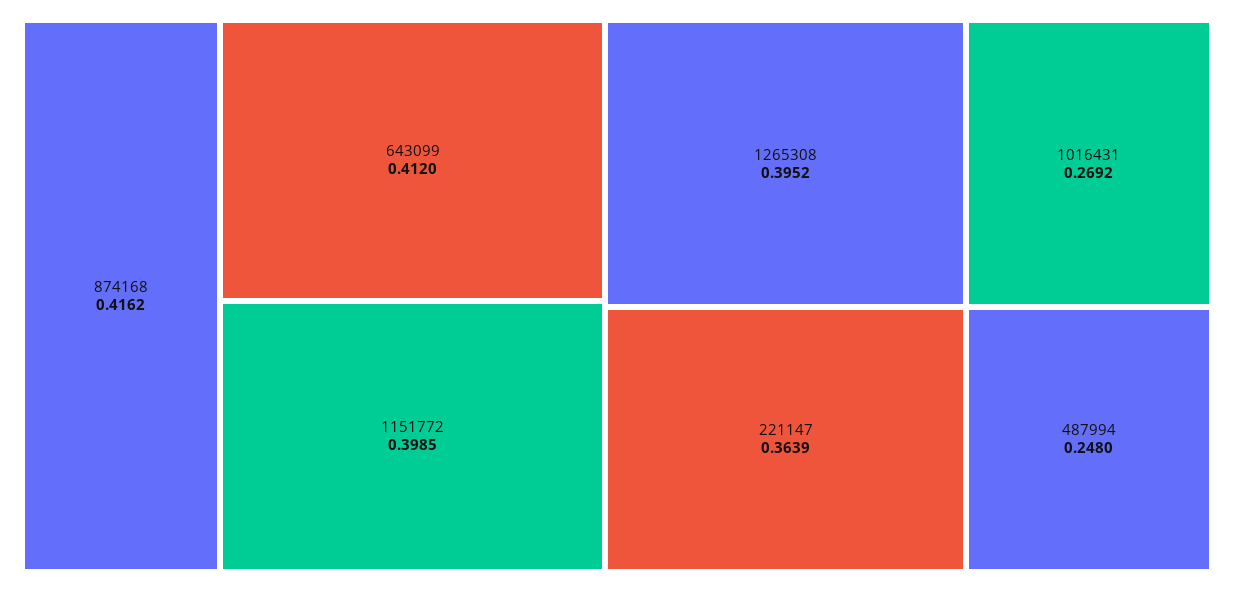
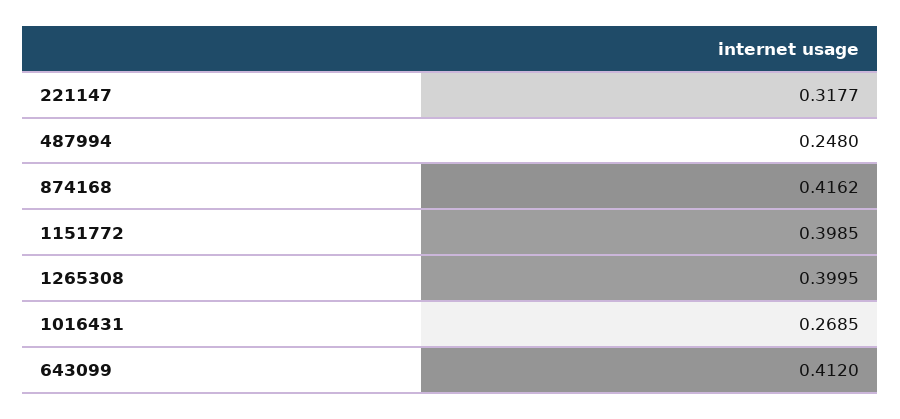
  {
    "874168": 0.4162,
    "643099": 0.412,
    "1151772": 0.3985,
-   "1265308": 0.3952,
+   "1265308": 0.3995,
-   "221147": 0.3639,
+   "221147": 0.3177,
-   "1016431": 0.2692,
+   "1016431": 0.2685,
    "487994": 0.248
  }

